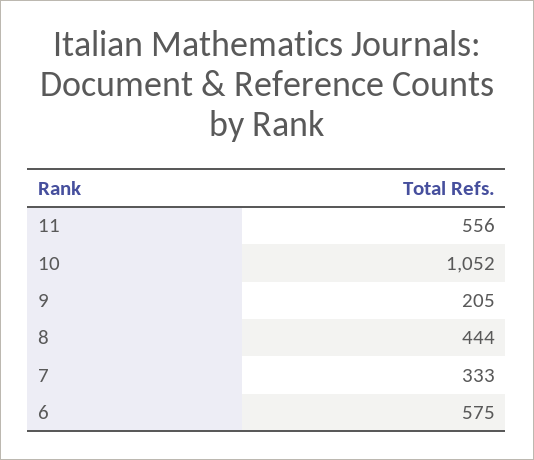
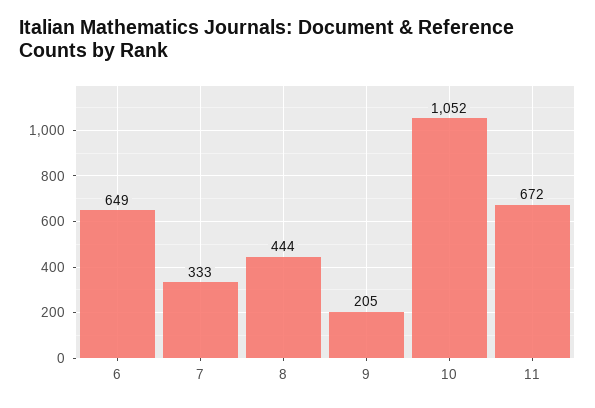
  {
-   "11": 556,
+   "11": 672,
    "10": 1052,
    "9": 205,
    "8": 444,
    "7": 333,
-   "6": 575
+   "6": 649
  }

